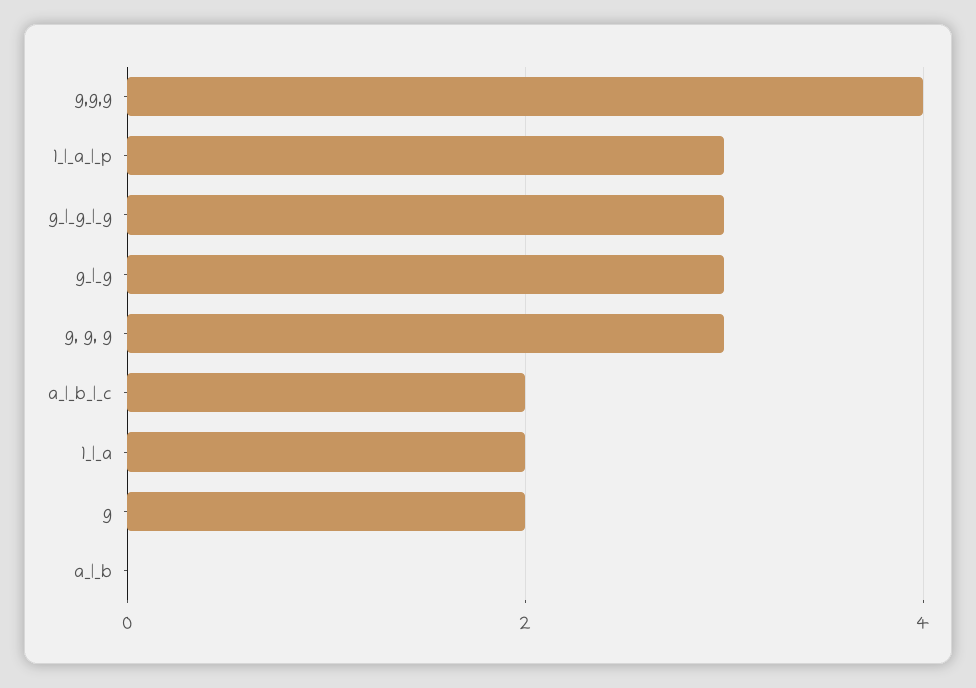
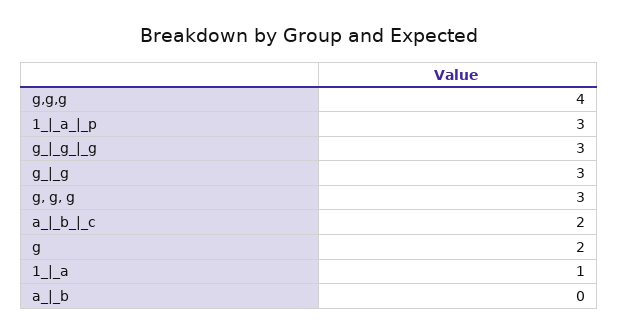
  {
    "g,g,g": 4,
    "1_|_a_|_p": 3,
    "g_|_g_|_g": 3,
    "g_|_g": 3,
    "g, g, g": 3,
    "a_|_b_|_c": 2,
-   "1_|_a": 2,
+   "1_|_a": 1,
    "g": 2,
    "a_|_b": 0
  }

